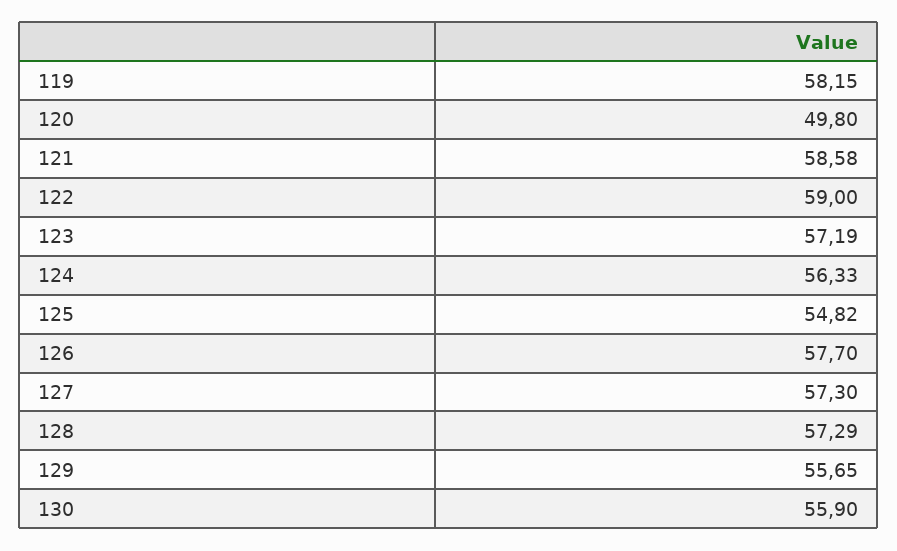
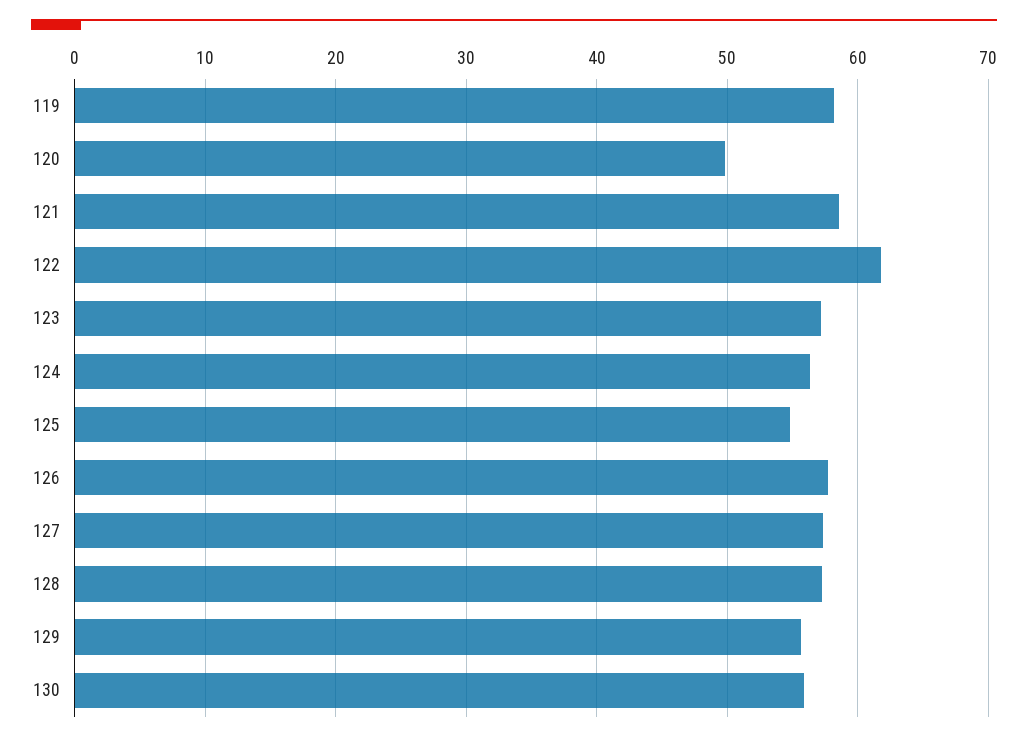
  {
    "119": 58.15,
    "120": 49.8,
    "121": 58.58,
-   "122": 59,
+   "122": 62,
    "123": 57.19,
    "124": 56.33,
    "125": 54.82,
    "126": 57.7,
    "127": 57.3,
    "128": 57.29,
    "129": 55.65,
    "130": 55.9
  }

